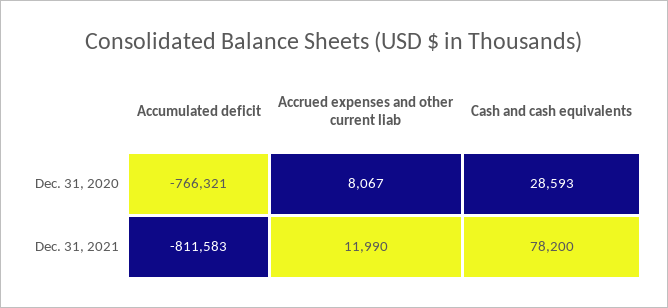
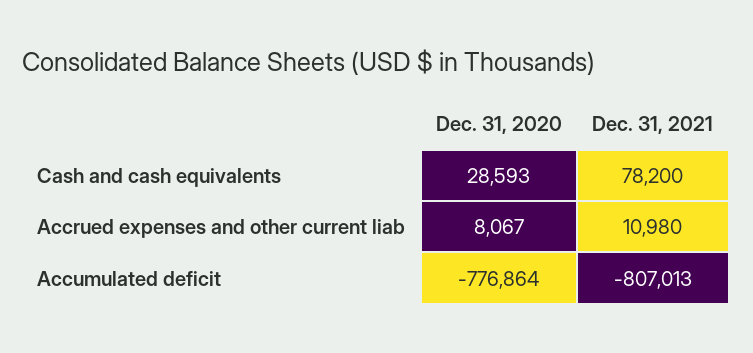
  {
    "Accumulated deficit": {
-     "Dec. 31, 2020": -766321,
+     "Dec. 31, 2020": -776864,
-     "Dec. 31, 2021": -811583
+     "Dec. 31, 2021": -807013
    },
    "Accrued expenses and other current liab": {
      "Dec. 31, 2020": 8067,
-     "Dec. 31, 2021": 11990
+     "Dec. 31, 2021": 10980
    },
    "Cash and cash equivalents": {
      "Dec. 31, 2020": 28593,
      "Dec. 31, 2021": 78200
    }
  }

